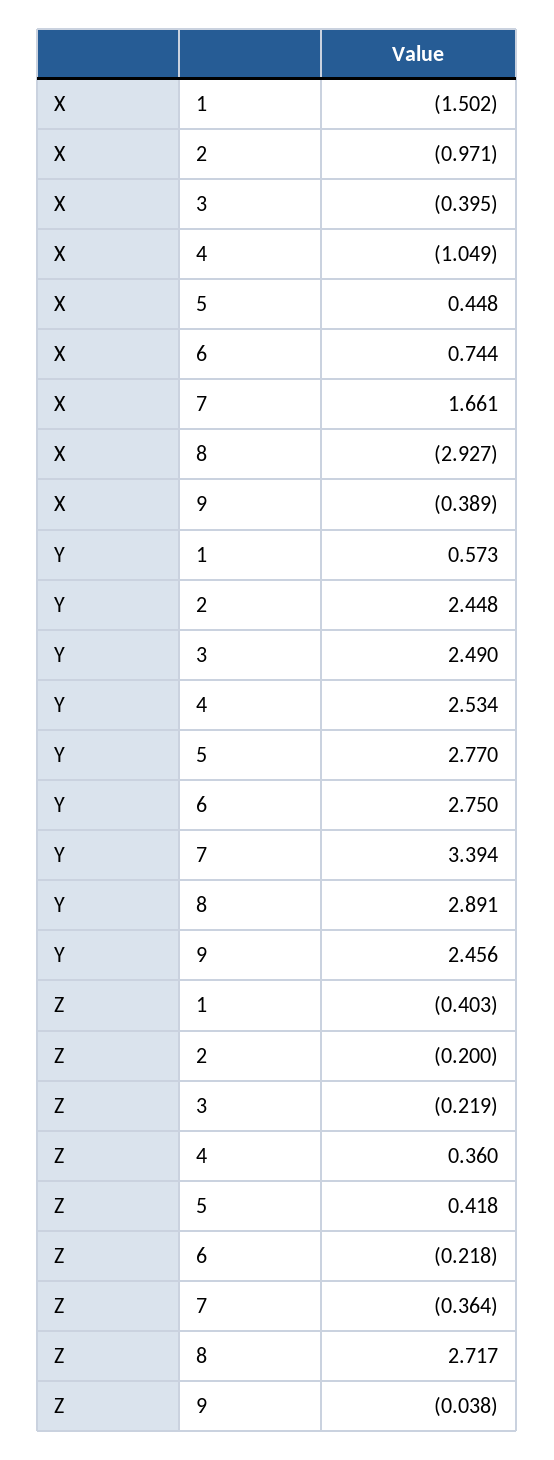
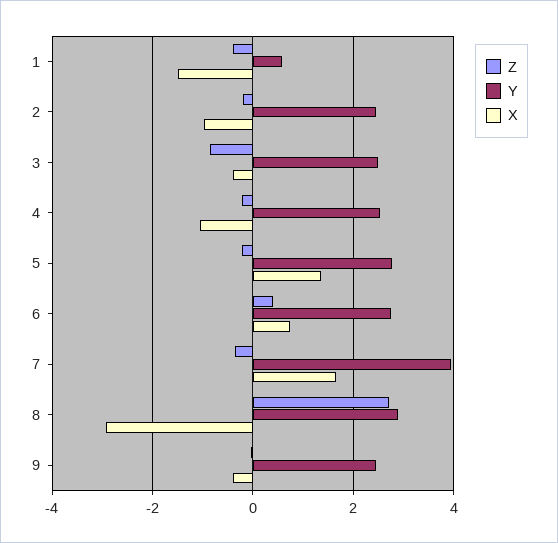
  {
    "X": {
      "1": -1.502,
      "2": -0.971,
      "3": -0.395,
      "4": -1.049,
-     "5": 0.448,
+     "5": 1.4,
      "6": 0.744,
      "7": 1.661,
      "8": -2.927,
      "9": -0.389
    },
    "Y": {
      "1": 0.573,
      "2": 2.448,
      "3": 2.49,
      "4": 2.534,
      "5": 2.77,
      "6": 2.75,
-     "7": 3.394,
+     "7": 4,
      "8": 2.891,
      "9": 2.456
    },
    "Z": {
      "1": -0.403,
      "2": -0.2,
-     "3": -0.219,
+     "3": -0.8,
-     "4": 0.36,
+     "4": -0.2,
-     "5": 0.418,
+     "5": -0.2,
-     "6": -0.218,
+     "6": 0.4,
      "7": -0.364,
      "8": 2.717,
      "9": -0.038
    }
  }

